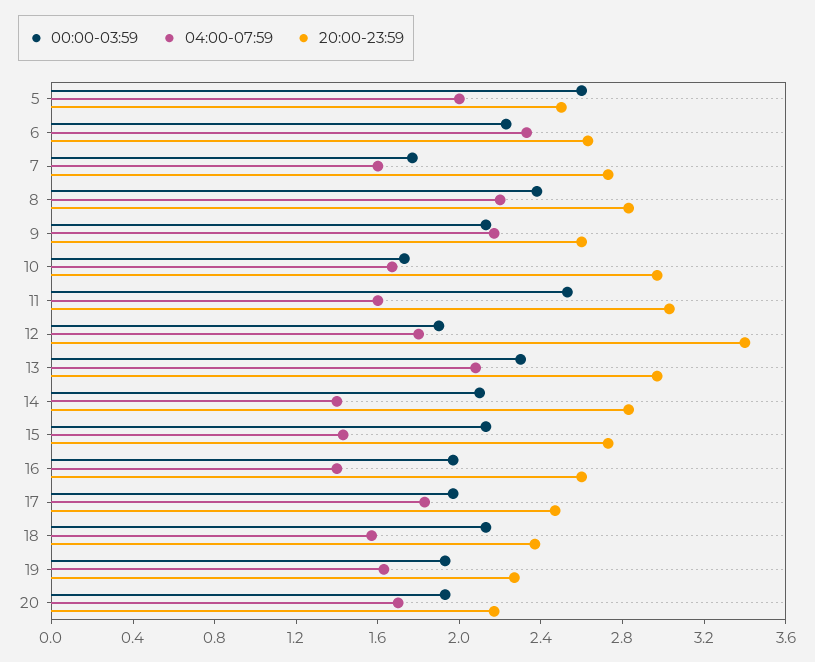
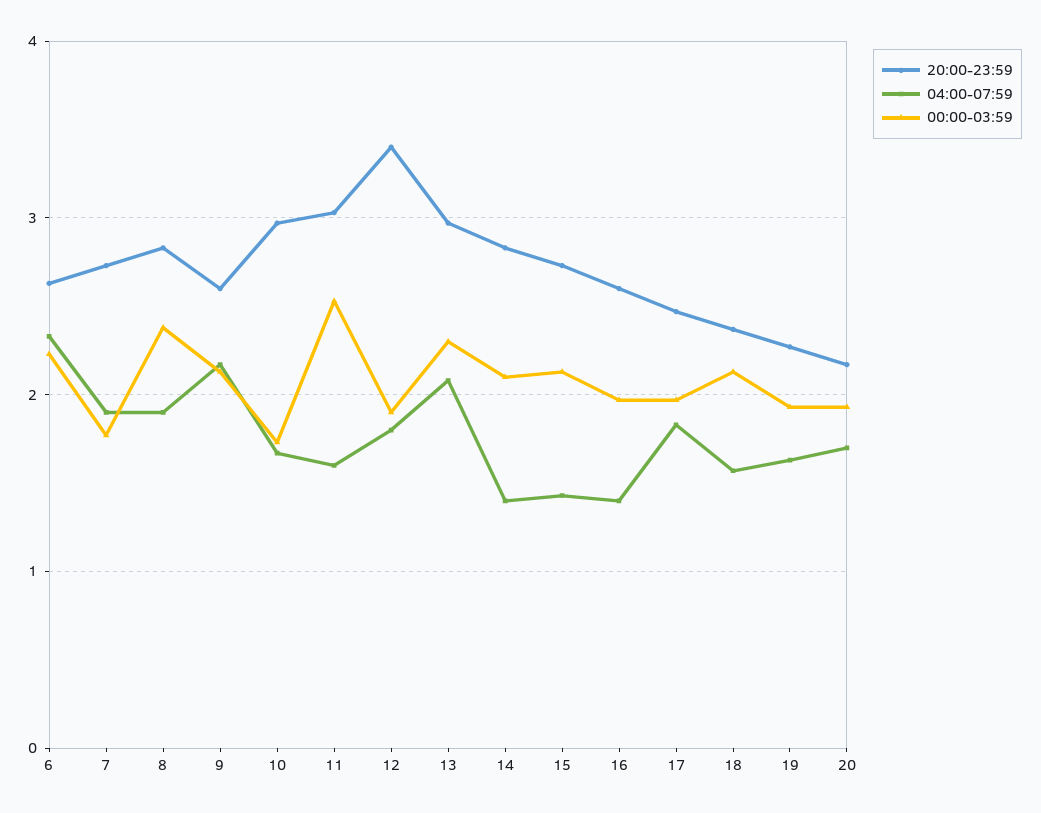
  {
    "00:00-03:59": {
-     "5": 2.6,
      "6": 2.2,
      "7": 1.8,
      "8": 2.4,
      "9": 2.1,
      "10": 1.7,
      "11": 2.5,
      "12": 1.9,
      "13": 2.3,
      "14": 2.1,
      "15": 2.1,
      "16": 2,
      "17": 2,
      "18": 2.1,
      "19": 1.9,
      "20": 1.9
    },
    "04:00-07:59": {
-     "5": 2,
      "6": 2.3,
-     "7": 1.6,
+     "7": 1.9,
-     "8": 2.2,
+     "8": 1.9,
      "9": 2.2,
      "10": 1.7,
      "11": 1.6,
      "12": 1.8,
      "13": 2.1,
      "14": 1.4,
      "15": 1.4,
      "16": 1.4,
      "17": 1.8,
      "18": 1.6,
      "19": 1.6,
      "20": 1.7
    },
    "20:00-23:59": {
-     "5": 2.5,
      "6": 2.6,
      "7": 2.7,
      "8": 2.8,
      "9": 2.6,
      "10": 3,
      "11": 3,
      "12": 3.4,
      "13": 3,
      "14": 2.8,
      "15": 2.7,
      "16": 2.6,
      "17": 2.5,
      "18": 2.4,
      "19": 2.3,
      "20": 2.2
    }
  }

